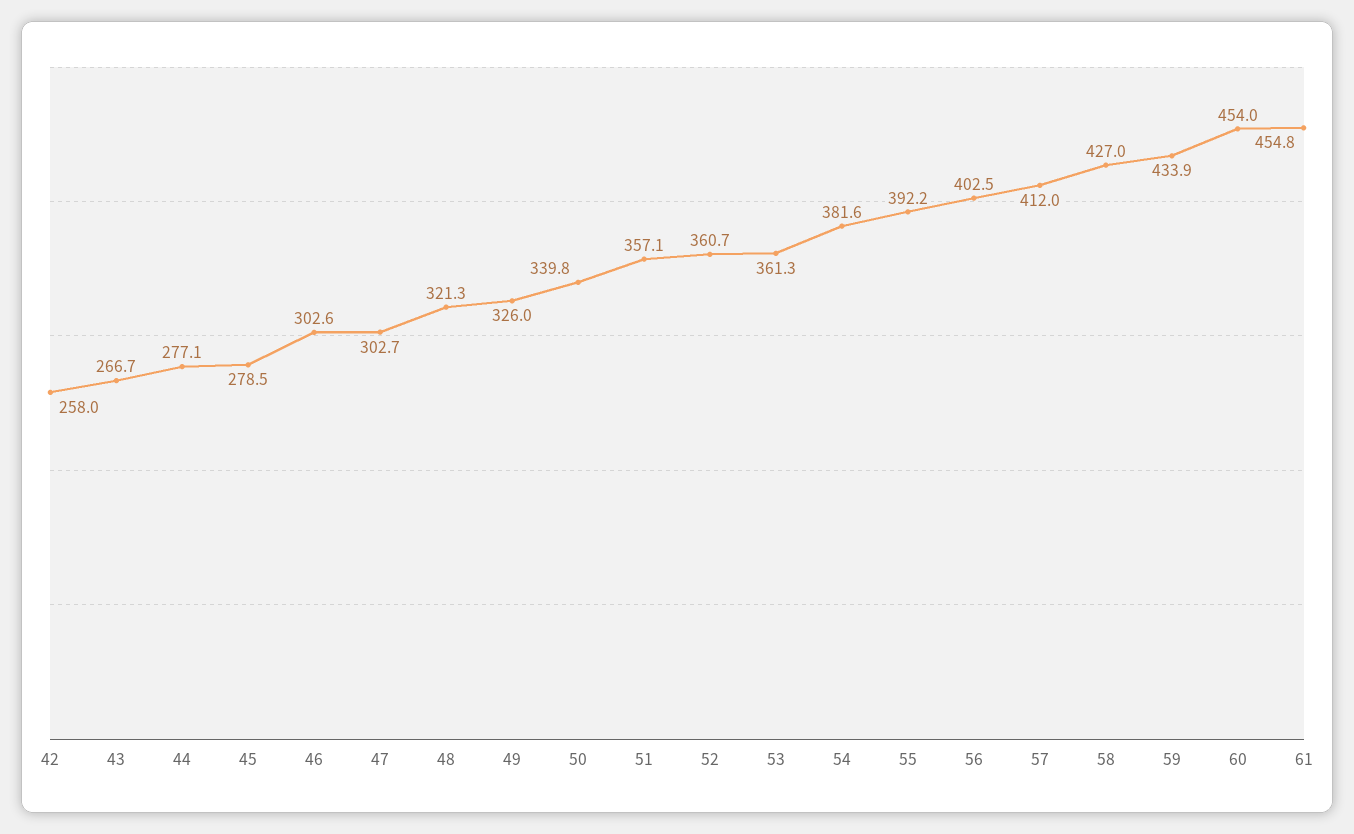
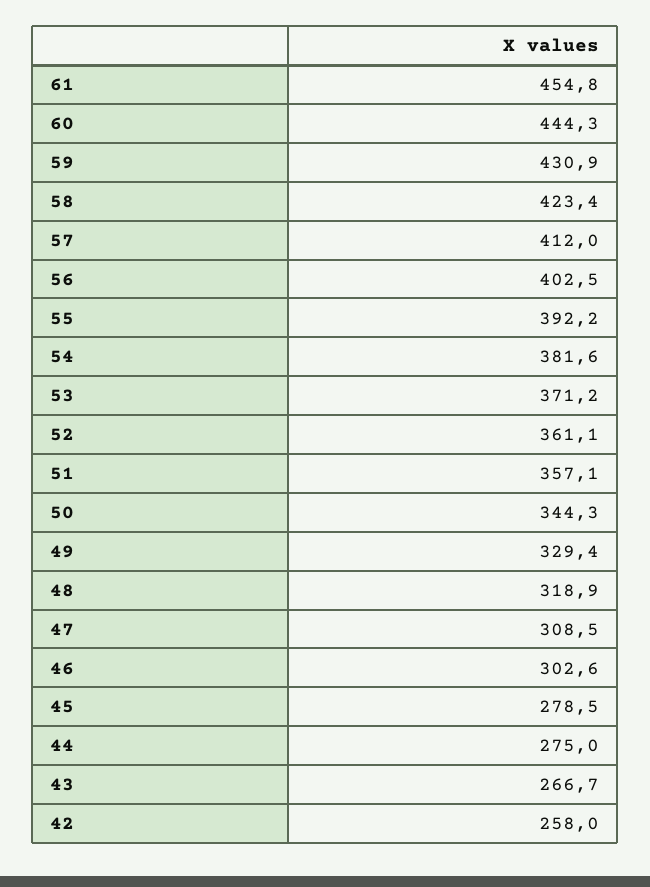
  {
    "42": 258,
    "43": 266.7,
-   "44": 277.1,
+   "44": 275,
    "45": 278.5,
    "46": 302.6,
-   "47": 302.7,
+   "47": 308.5,
-   "48": 321.3,
+   "48": 318.9,
-   "49": 326,
+   "49": 329.4,
-   "50": 339.8,
+   "50": 344.3,
    "51": 357.1,
-   "52": 360.7,
+   "52": 361.1,
-   "53": 361.3,
+   "53": 371.2,
    "54": 381.6,
    "55": 392.2,
    "56": 402.5,
    "57": 412,
-   "58": 427,
+   "58": 423.4,
-   "59": 433.9,
+   "59": 430.9,
-   "60": 454,
+   "60": 444.3,
    "61": 454.8
  }

